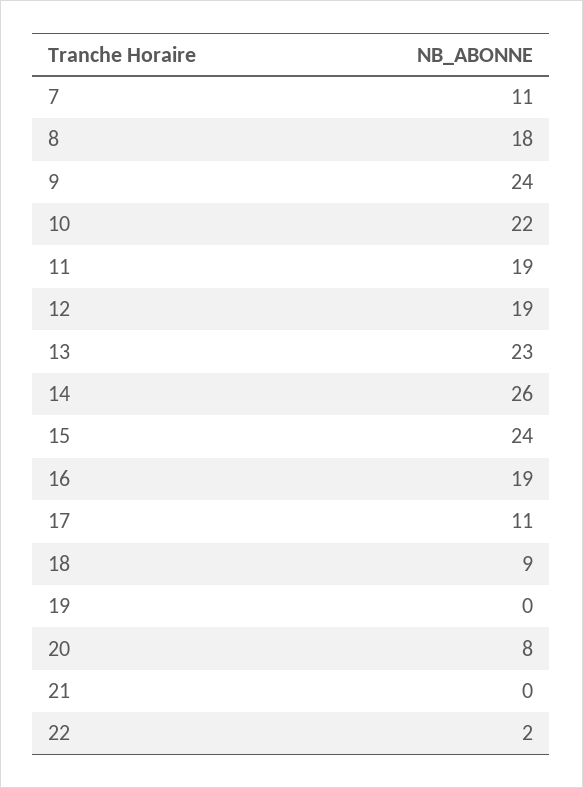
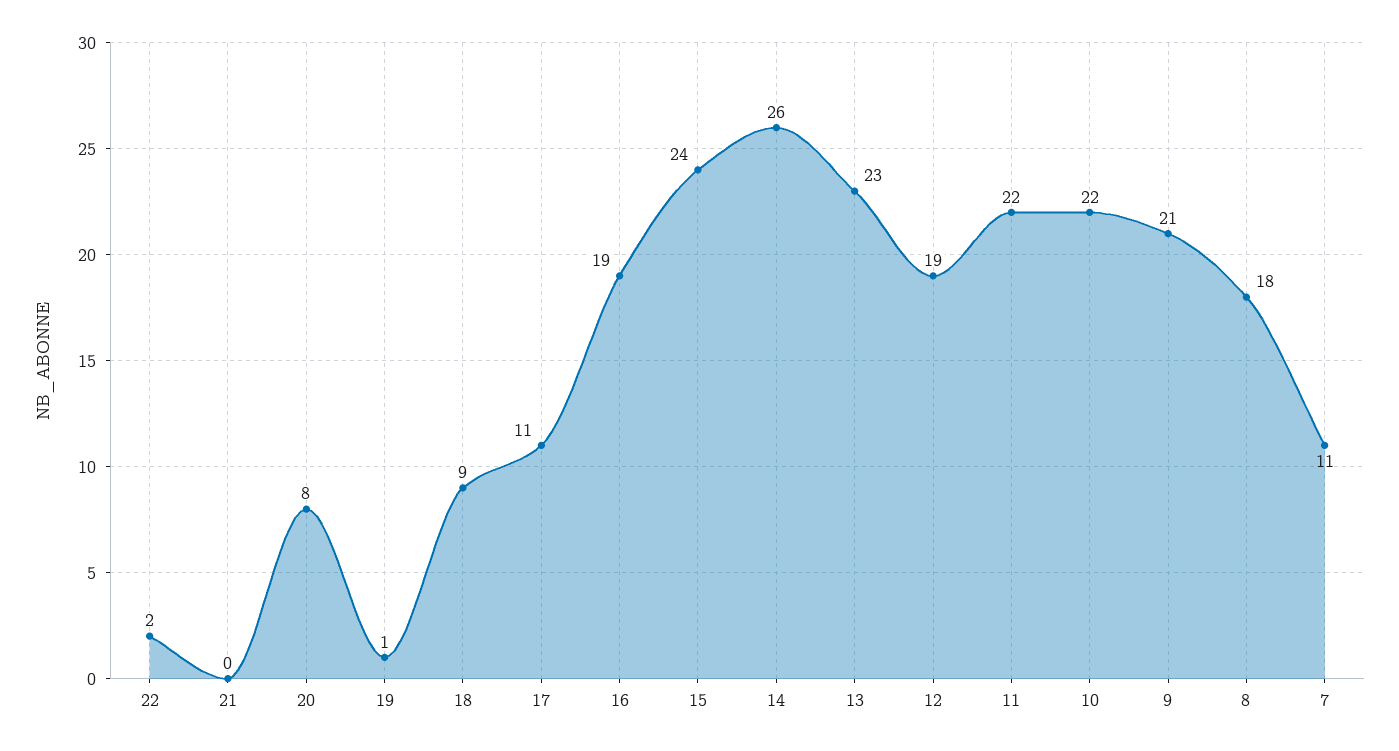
  {
    "7": 11,
    "8": 18,
-   "9": 24,
+   "9": 21,
    "10": 22,
-   "11": 19,
+   "11": 22,
    "12": 19,
    "13": 23,
    "14": 26,
    "15": 24,
    "16": 19,
    "17": 11,
    "18": 9,
-   "19": 0,
+   "19": 1,
    "20": 8,
    "21": 0,
    "22": 2
  }

